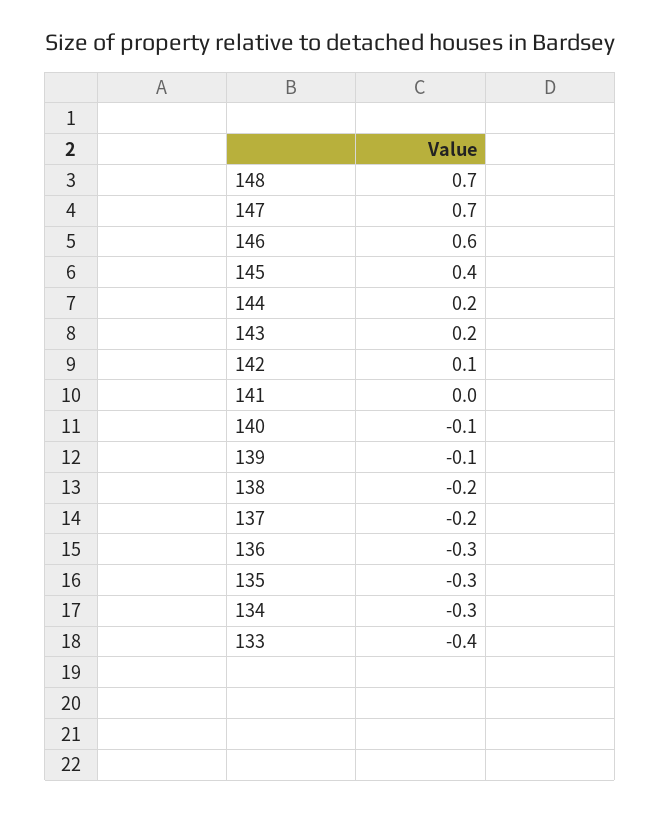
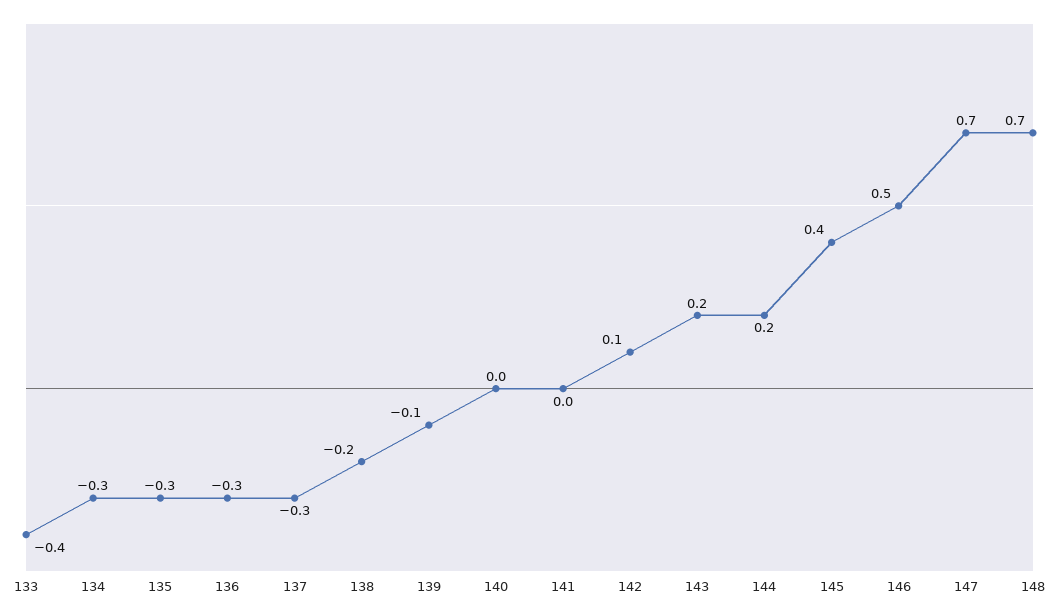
  {
    "148": 0.7,
    "147": 0.7,
-   "146": 0.6,
+   "146": 0.5,
    "145": 0.4,
    "144": 0.2,
    "143": 0.2,
    "142": 0.1,
    "141": 0,
-   "140": -0.1,
+   "140": 0,
    "139": -0.1,
    "138": -0.2,
-   "137": -0.2,
+   "137": -0.3,
    "136": -0.3,
    "135": -0.3,
    "134": -0.3,
    "133": -0.4
  }

